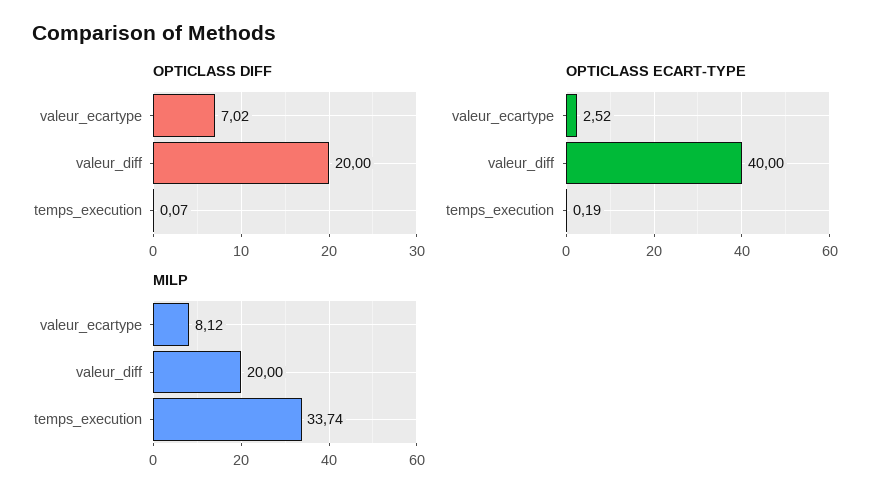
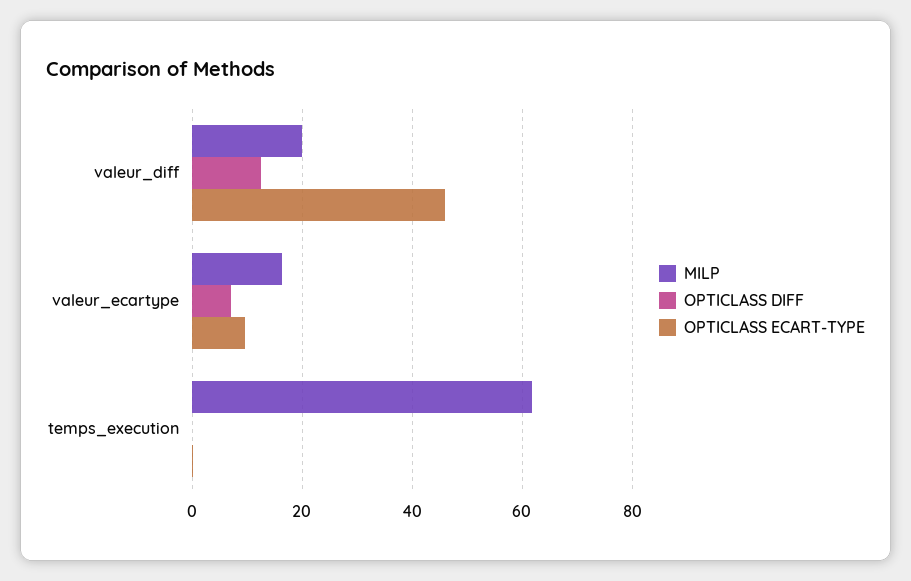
  {
    "OPTICLASS DIFF": {
      "valeur_ecartype": 7.02,
-     "valeur_diff": 20,
+     "valeur_diff": 12,
      "temps_execution": 0.07
    },
    "OPTICLASS ECART-TYPE": {
-     "valeur_ecartype": 2.52,
+     "valeur_ecartype": 10,
-     "valeur_diff": 40,
+     "valeur_diff": 46,
      "temps_execution": 0.19
    },
    "MILP": {
-     "valeur_ecartype": 8.12,
+     "valeur_ecartype": 16,
      "valeur_diff": 20,
-     "temps_execution": 33.74
+     "temps_execution": 62
    }
  }

